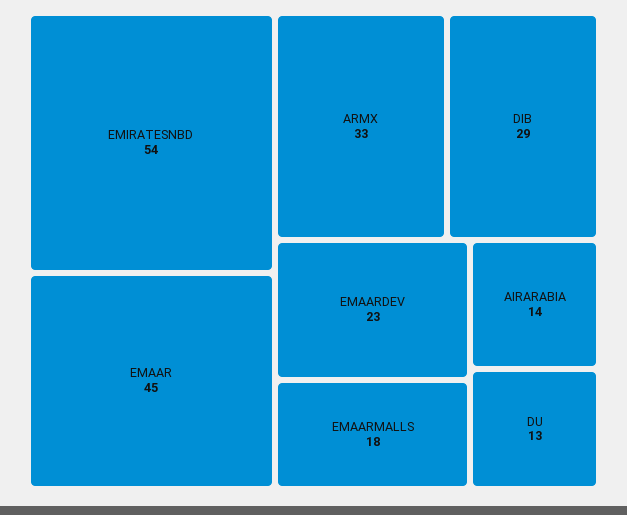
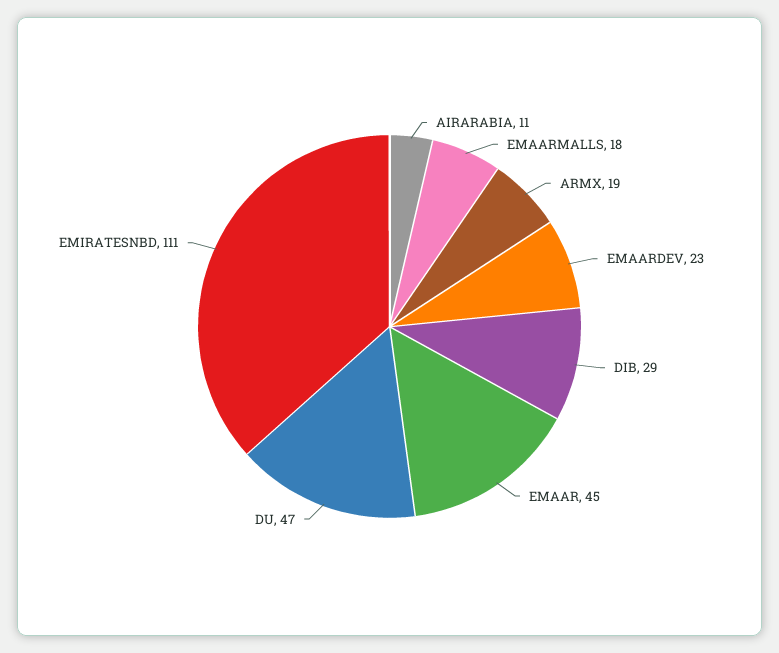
  {
-   "EMIRATESNBD": 54,
+   "EMIRATESNBD": 111,
    "EMAAR": 45,
-   "ARMX": 33,
+   "ARMX": 19,
    "DIB": 29,
    "EMAARDEV": 23,
    "EMAARMALLS": 18,
-   "AIRARABIA": 14,
+   "AIRARABIA": 11,
-   "DU": 13
+   "DU": 47
  }

